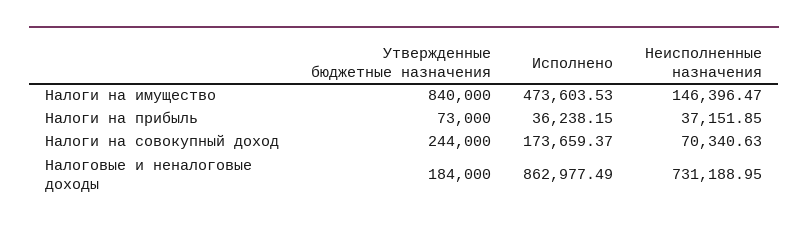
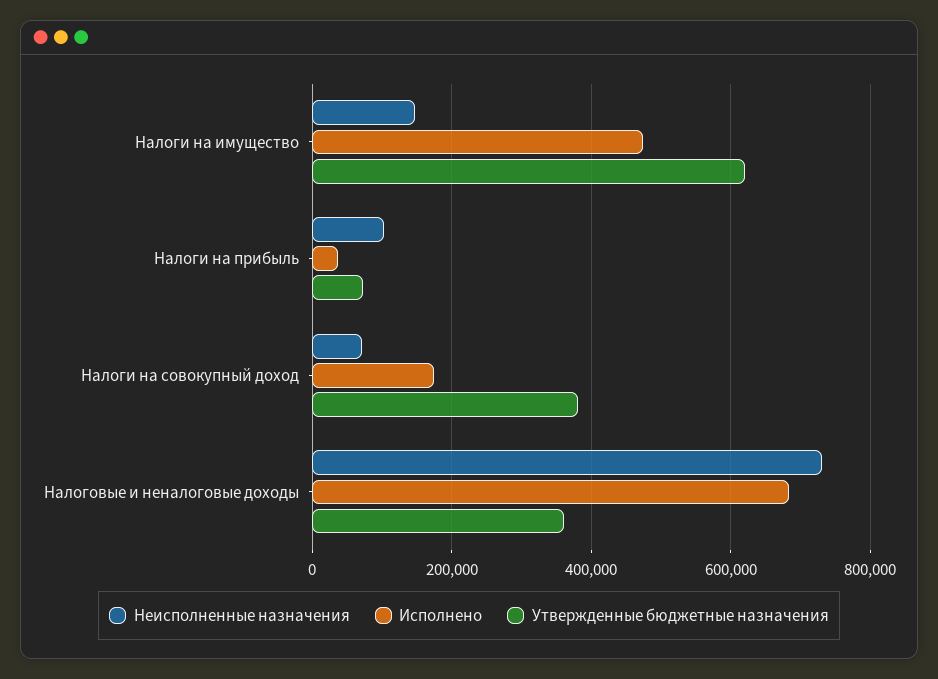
  {
    "Утвержденные бюджетные назначения": {
-     "Налоги на имущество": 840000,
+     "Налоги на имущество": 620000,
      "Налоги на прибыль": 73000,
-     "Налоги на совокупный доход": 244000,
+     "Налоги на совокупный доход": 380000,
-     "Налоговые и неналоговые доходы": 184000
+     "Налоговые и неналоговые доходы": 360000
    },
    "Исполнено": {
      "Налоги на имущество": 473603.53,
      "Налоги на прибыль": 36238.15,
      "Налоги на совокупный доход": 173659.37,
-     "Налоговые и неналоговые доходы": 862977.49
+     "Налоговые и неналоговые доходы": 680000
    },
    "Неисполненные назначения": {
      "Налоги на имущество": 146396.47,
-     "Налоги на прибыль": 37151.85,
+     "Налоги на прибыль": 100000,
      "Налоги на совокупный доход": 70340.63,
      "Налоговые и неналоговые доходы": 731188.95
    }
  }

